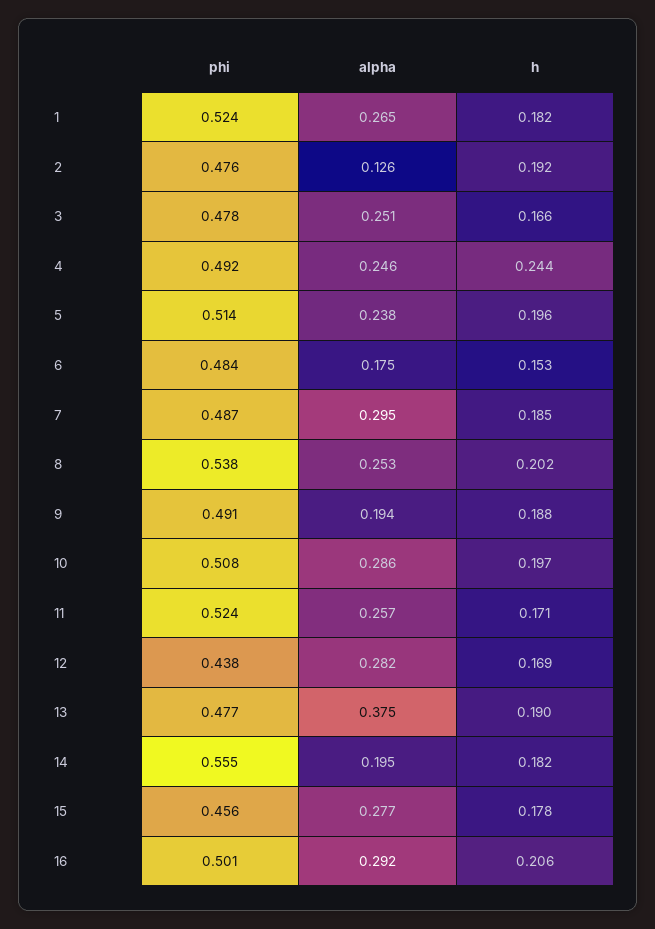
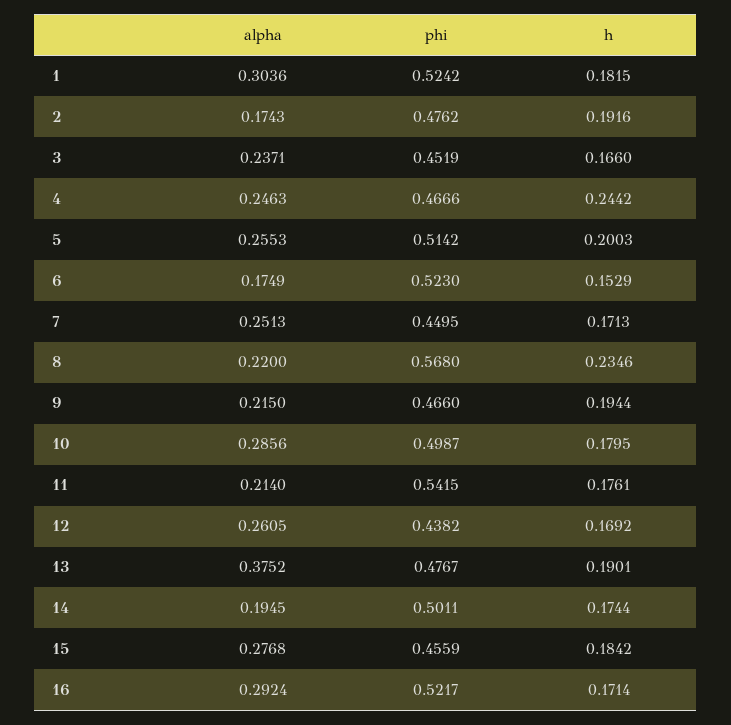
  {
    "phi": {
      "1": 0.5242,
      "2": 0.4762,
-     "3": 0.478,
+     "3": 0.4519,
-     "4": 0.492,
+     "4": 0.4666,
      "5": 0.5142,
-     "6": 0.484,
+     "6": 0.523,
-     "7": 0.487,
+     "7": 0.4495,
-     "8": 0.538,
+     "8": 0.568,
-     "9": 0.491,
+     "9": 0.466,
-     "10": 0.508,
+     "10": 0.4987,
-     "11": 0.524,
+     "11": 0.5415,
      "12": 0.4382,
      "13": 0.4767,
-     "14": 0.555,
+     "14": 0.5011,
      "15": 0.4559,
-     "16": 0.501
+     "16": 0.5217
    },
    "alpha": {
-     "1": 0.265,
+     "1": 0.3036,
-     "2": 0.126,
+     "2": 0.1743,
-     "3": 0.251,
+     "3": 0.2371,
      "4": 0.2463,
-     "5": 0.238,
+     "5": 0.2553,
      "6": 0.1749,
-     "7": 0.295,
+     "7": 0.2513,
-     "8": 0.253,
+     "8": 0.22,
-     "9": 0.194,
+     "9": 0.215,
      "10": 0.2856,
-     "11": 0.257,
+     "11": 0.214,
-     "12": 0.282,
+     "12": 0.2605,
      "13": 0.3752,
      "14": 0.1945,
      "15": 0.2768,
      "16": 0.2924
    },
    "h": {
      "1": 0.1815,
      "2": 0.1916,
      "3": 0.166,
      "4": 0.2442,
-     "5": 0.196,
+     "5": 0.2003,
      "6": 0.1529,
-     "7": 0.185,
+     "7": 0.1713,
-     "8": 0.202,
+     "8": 0.2346,
-     "9": 0.188,
+     "9": 0.1944,
-     "10": 0.197,
+     "10": 0.1795,
-     "11": 0.171,
+     "11": 0.1761,
      "12": 0.1692,
      "13": 0.1901,
-     "14": 0.182,
+     "14": 0.1744,
-     "15": 0.178,
+     "15": 0.1842,
-     "16": 0.206
+     "16": 0.1714
    }
  }

